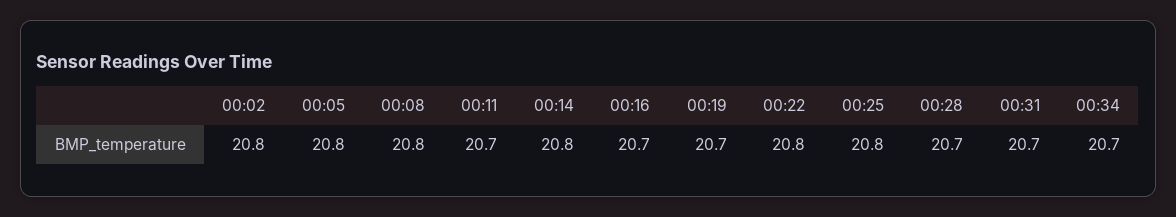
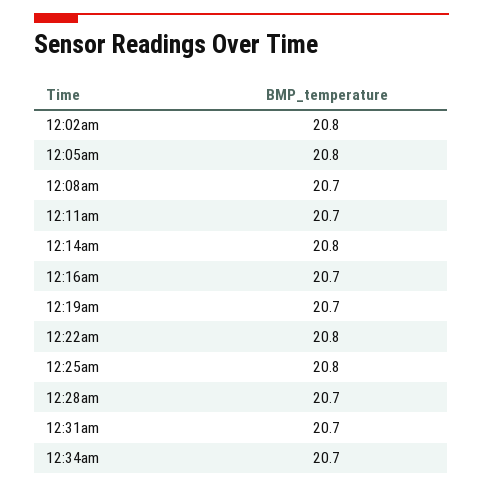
  {
    "00:02": 20.8,
    "00:05": 20.8,
-   "00:08": 20.8,
+   "00:08": 20.7,
    "00:11": 20.7,
    "00:14": 20.8,
    "00:16": 20.7,
    "00:19": 20.7,
    "00:22": 20.8,
    "00:25": 20.8,
    "00:28": 20.7,
    "00:31": 20.7,
    "00:34": 20.7
  }

